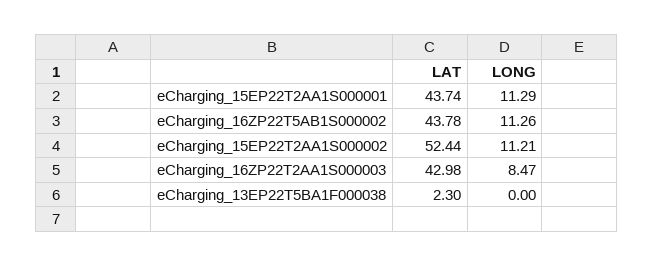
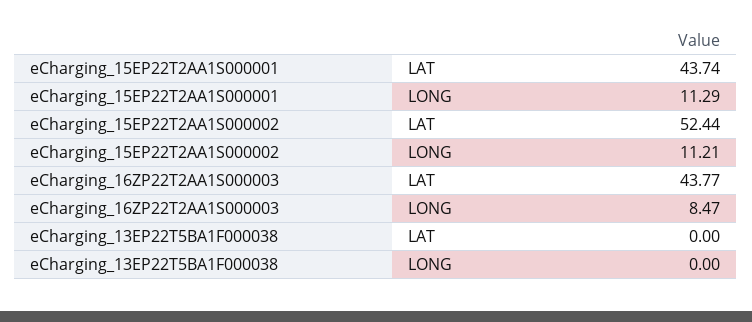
  {
    "LAT": {
      "eCharging_15EP22T2AA1S000001": 43.74,
-     "eCharging_16ZP22T5AB1S000002": 43.78,
      "eCharging_15EP22T2AA1S000002": 52.44,
-     "eCharging_16ZP22T2AA1S000003": 42.98,
+     "eCharging_16ZP22T2AA1S000003": 43.77,
-     "eCharging_13EP22T5BA1F000038": 2.3
+     "eCharging_13EP22T5BA1F000038": 0
    },
    "LONG": {
      "eCharging_15EP22T2AA1S000001": 11.29,
-     "eCharging_16ZP22T5AB1S000002": 11.26,
      "eCharging_15EP22T2AA1S000002": 11.21,
      "eCharging_16ZP22T2AA1S000003": 8.47,
      "eCharging_13EP22T5BA1F000038": 0
    }
  }

